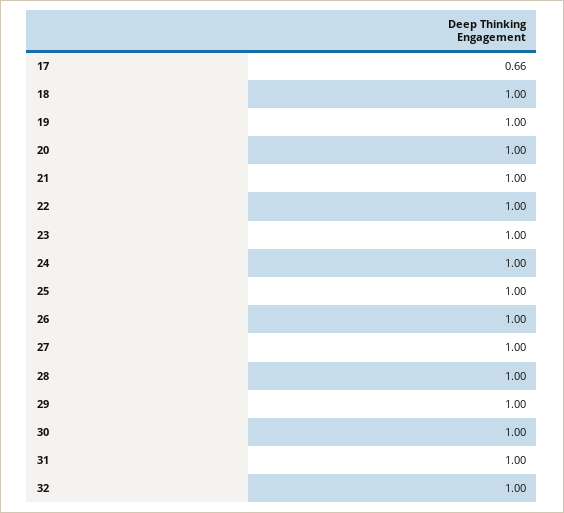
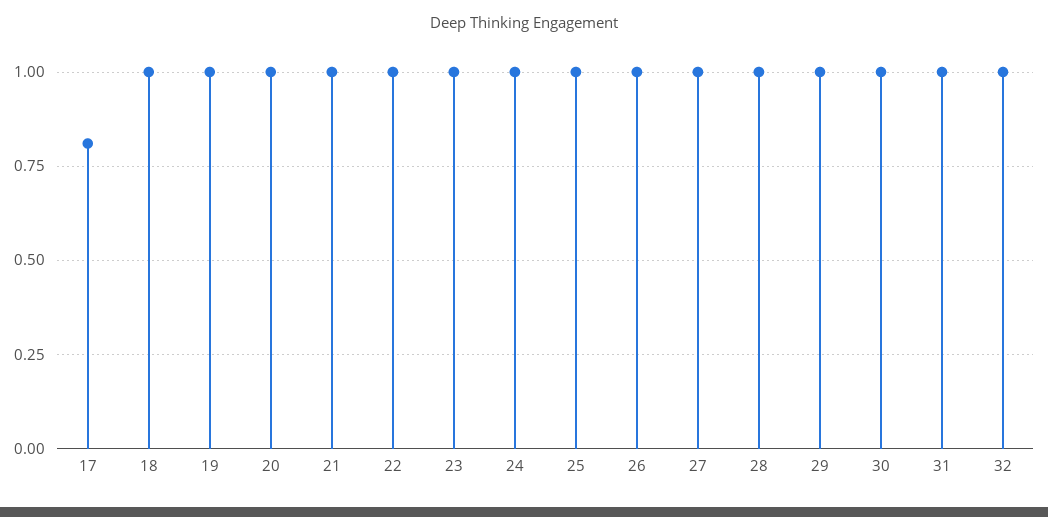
  {
-   "17": 0.66,
+   "17": 0.8,
    "18": 1,
    "19": 1,
    "20": 1,
    "21": 1,
    "22": 1,
    "23": 1,
    "24": 1,
    "25": 1,
    "26": 1,
    "27": 1,
    "28": 1,
    "29": 1,
    "30": 1,
    "31": 1,
    "32": 1
  }

